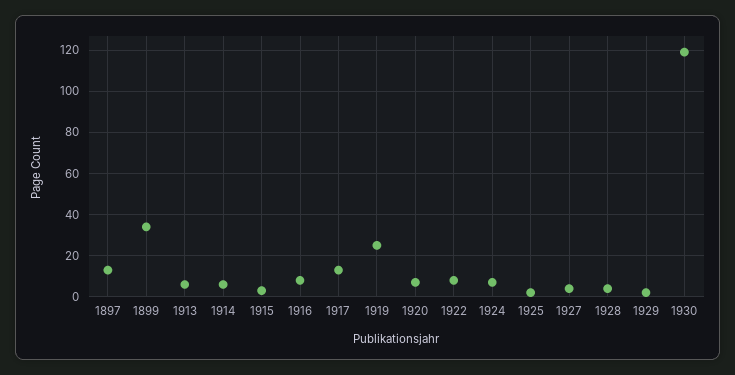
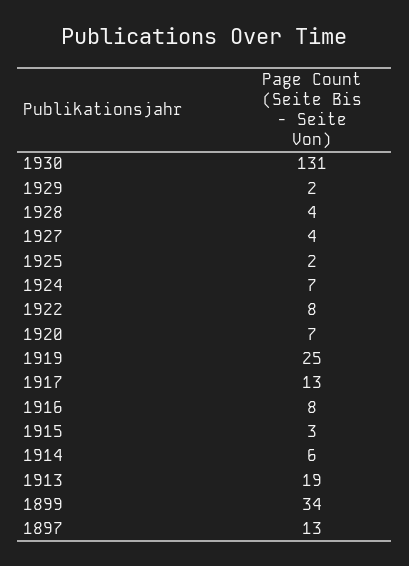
  {
    "1897": 13,
    "1899": 34,
-   "1913": 5,
+   "1913": 19,
    "1914": 6,
    "1915": 3,
    "1916": 8,
    "1917": 13,
    "1919": 25,
    "1920": 7,
    "1922": 8,
    "1924": 7,
    "1925": 2,
    "1927": 4,
    "1928": 4,
    "1929": 2,
-   "1930": 120
+   "1930": 131
  }

